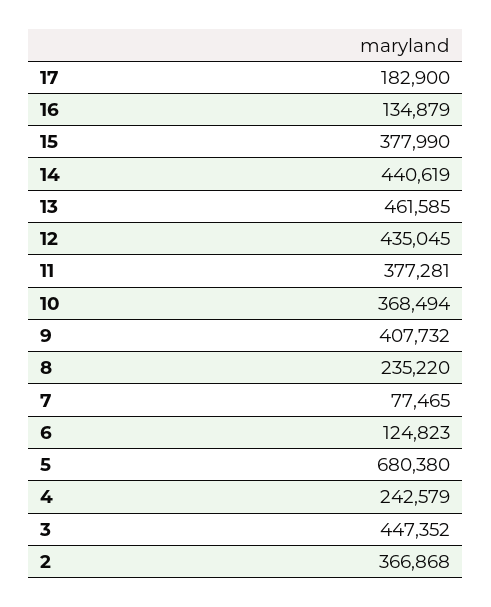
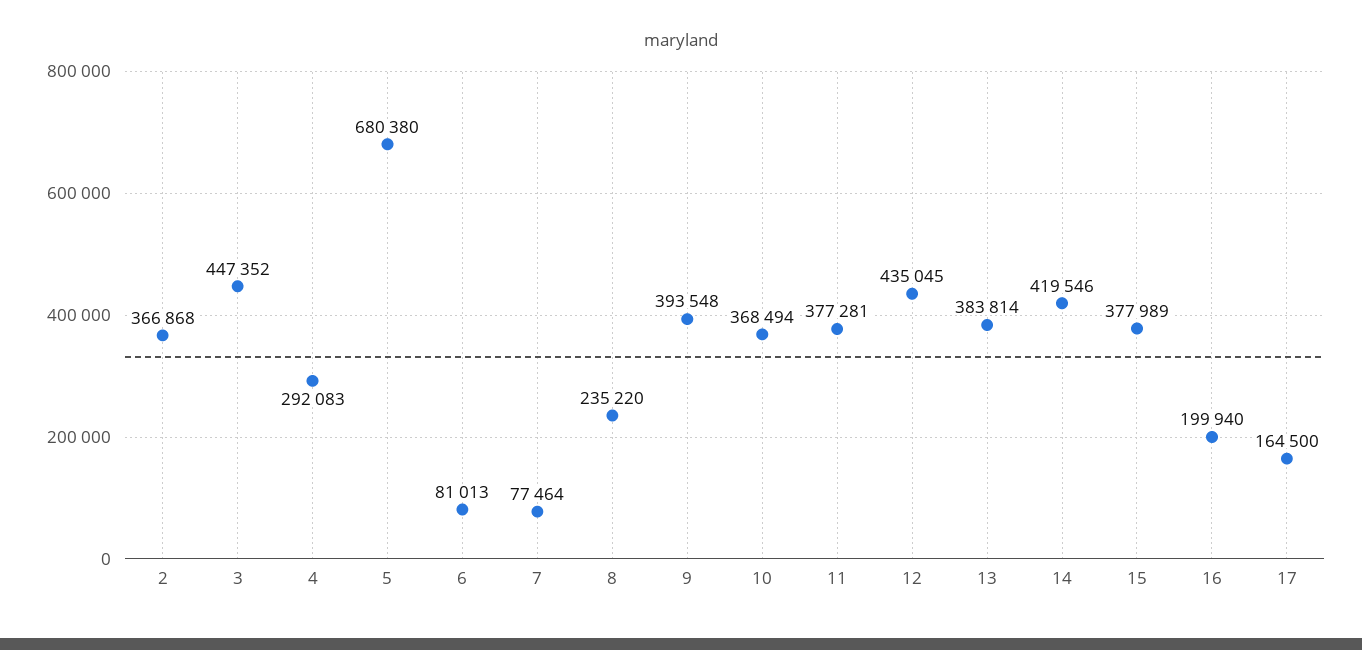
  {
-   "17": 182900,
+   "17": 164500,
-   "16": 134879,
+   "16": 199940,
-   "15": 377990,
+   "15": 377989,
-   "14": 440619,
+   "14": 419546,
-   "13": 461585,
+   "13": 383814,
    "12": 435045,
    "11": 377281,
    "10": 368494,
-   "9": 407732,
+   "9": 393548,
    "8": 235220,
-   "7": 77465,
+   "7": 77464,
-   "6": 124823,
+   "6": 81013,
    "5": 680380,
-   "4": 242579,
+   "4": 292083,
    "3": 447352,
    "2": 366868
  }

